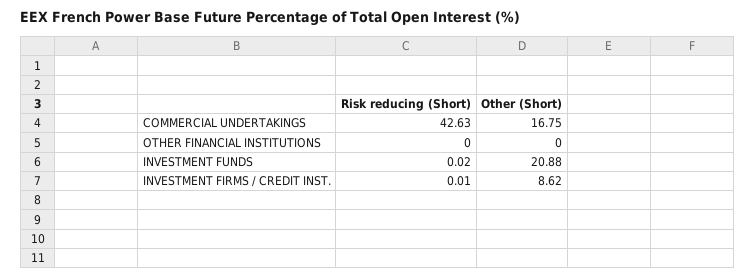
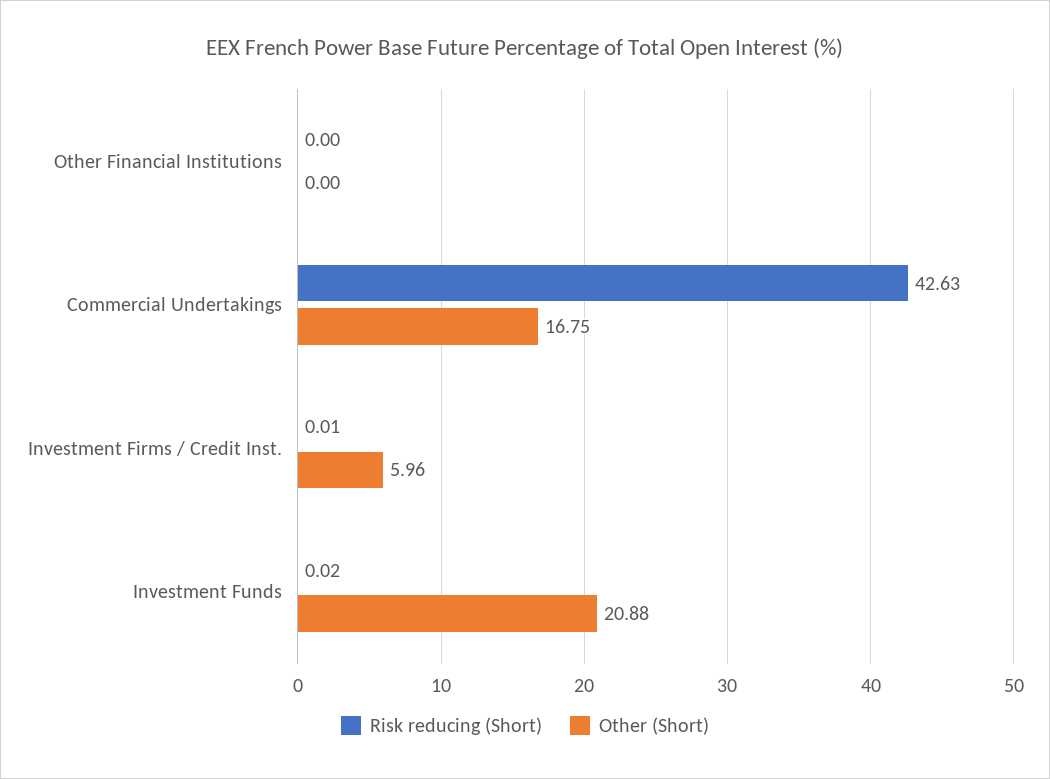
  {
    "Risk reducing (Short)": {
      "COMMERCIAL UNDERTAKINGS": 42.63,
      "OTHER FINANCIAL INSTITUTIONS": 0,
      "INVESTMENT FUNDS": 0.02,
      "INVESTMENT FIRMS / CREDIT INST.": 0.01
    },
    "Other (Short)": {
      "COMMERCIAL UNDERTAKINGS": 16.75,
      "OTHER FINANCIAL INSTITUTIONS": 0,
      "INVESTMENT FUNDS": 20.88,
-     "INVESTMENT FIRMS / CREDIT INST.": 8.62
+     "INVESTMENT FIRMS / CREDIT INST.": 5.96
    }
  }

